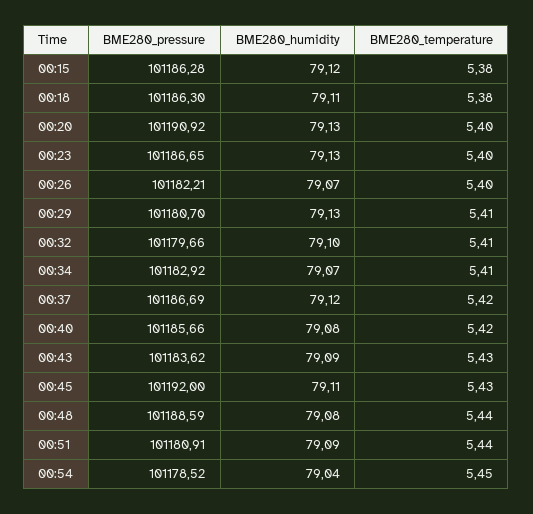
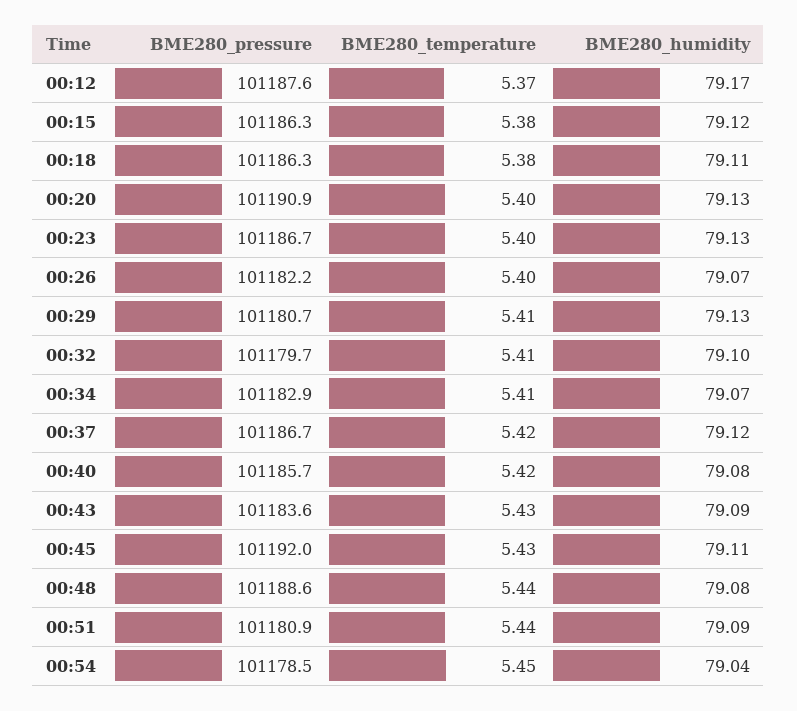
  {
    "BME280_pressure": {
      "00:15": 101186.28,
      "00:18": 101186.3,
      "00:20": 101190.92,
      "00:23": 101186.65,
      "00:26": 101182.21,
      "00:29": 101180.7,
      "00:32": 101179.66,
      "00:34": 101182.92,
      "00:37": 101186.69,
      "00:40": 101185.66,
      "00:43": 101183.62,
      "00:45": 101192,
      "00:48": 101188.59,
      "00:51": 101180.91,
-     "00:54": 101178.52
+     "00:54": 101178.52,
+     "00:12": 101187.6
    },
    "BME280_humidity": {
      "00:15": 79.12,
      "00:18": 79.11,
      "00:20": 79.13,
      "00:23": 79.13,
      "00:26": 79.07,
      "00:29": 79.13,
      "00:32": 79.1,
      "00:34": 79.07,
      "00:37": 79.12,
      "00:40": 79.08,
      "00:43": 79.09,
      "00:45": 79.11,
      "00:48": 79.08,
      "00:51": 79.09,
-     "00:54": 79.04
+     "00:54": 79.04,
+     "00:12": 79.17
    },
    "BME280_temperature": {
      "00:15": 5.38,
      "00:18": 5.38,
      "00:20": 5.4,
      "00:23": 5.4,
      "00:26": 5.4,
      "00:29": 5.41,
      "00:32": 5.41,
      "00:34": 5.41,
      "00:37": 5.42,
      "00:40": 5.42,
      "00:43": 5.43,
      "00:45": 5.43,
      "00:48": 5.44,
      "00:51": 5.44,
-     "00:54": 5.45
+     "00:54": 5.45,
+     "00:12": 5.37
    }
  }

